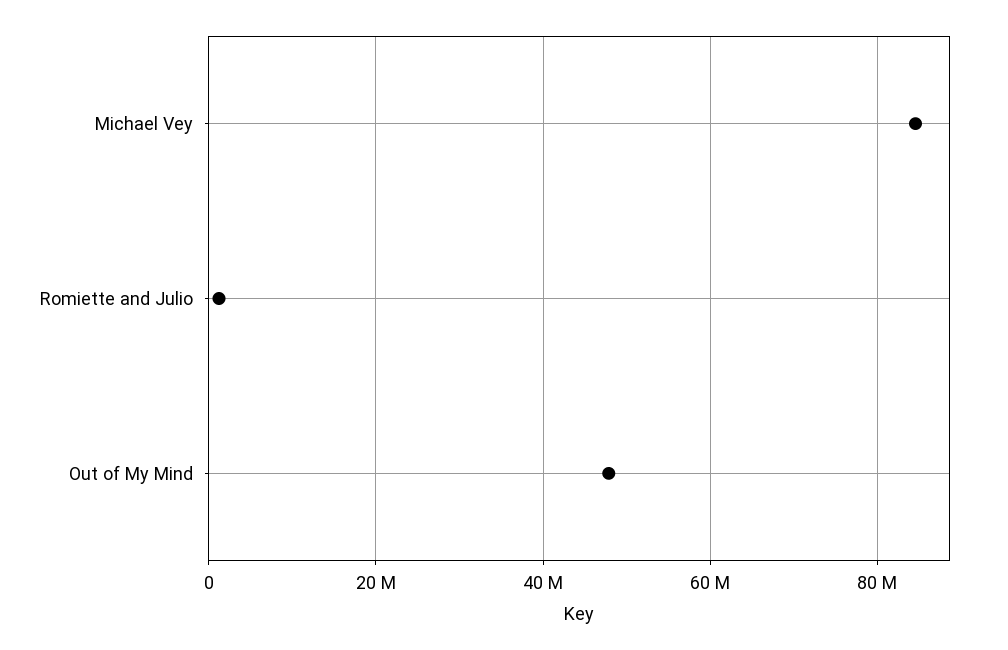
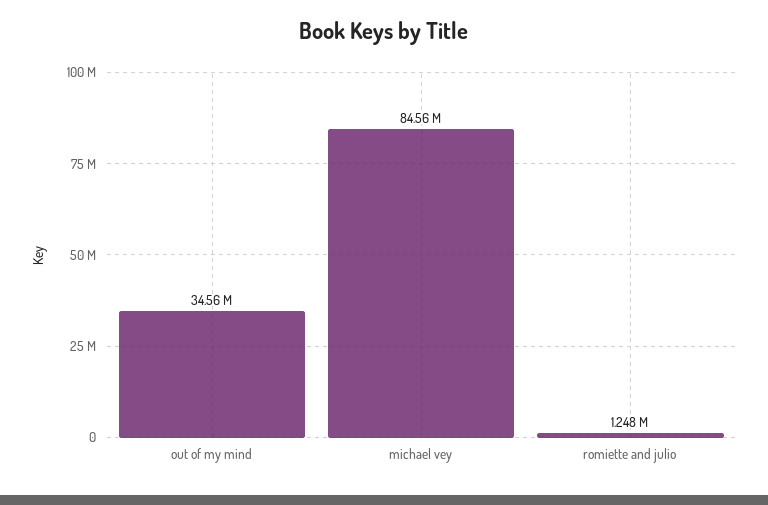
  {
    "Michael Vey": 84560000,
    "Romiette and Julio": 1248000,
-   "Out of My Mind": 48000000
+   "Out of My Mind": 34560000
  }

